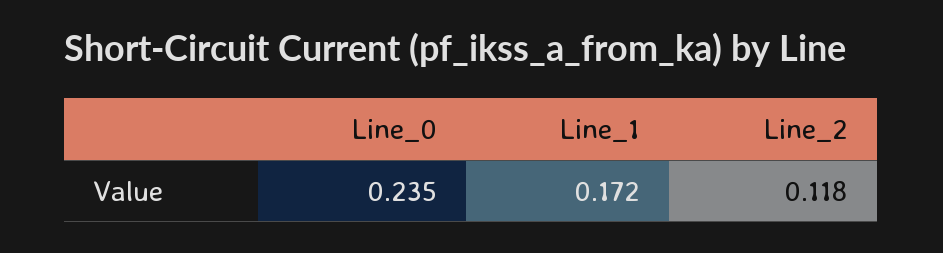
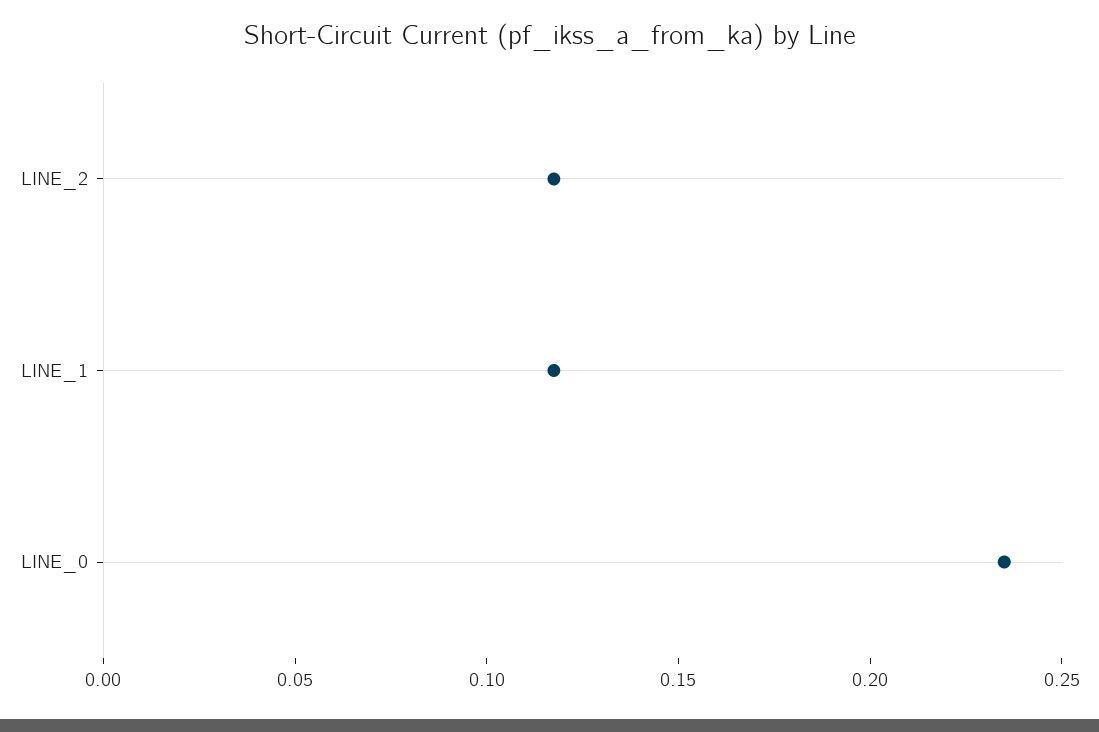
  {
    "Line_0": 0.235,
-   "Line_1": 0.172,
+   "Line_1": 0.12,
    "Line_2": 0.118
  }

